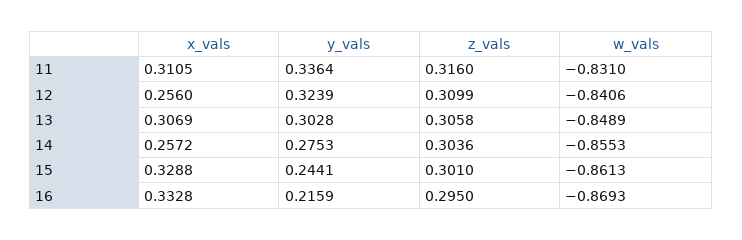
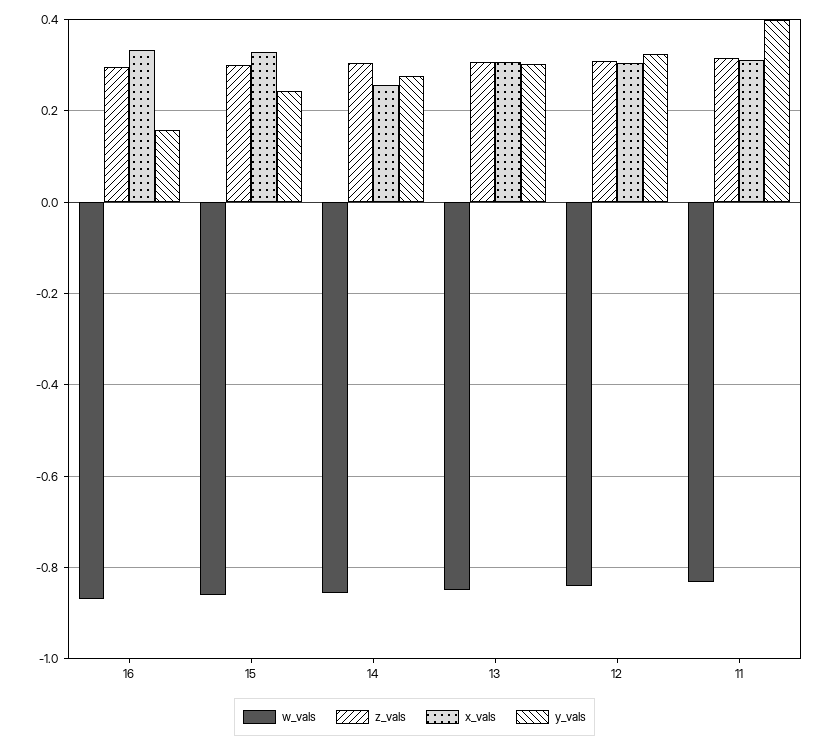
  {
    "x_vals": {
      "11": 0.3105,
-     "12": 0.256,
+     "12": 0.3,
      "13": 0.3069,
      "14": 0.2572,
      "15": 0.3288,
      "16": 0.3328
    },
    "y_vals": {
-     "11": 0.3364,
+     "11": 0.4,
      "12": 0.3239,
      "13": 0.3028,
      "14": 0.2753,
      "15": 0.2441,
-     "16": 0.2159
+     "16": 0.16
    },
    "z_vals": {
      "11": 0.316,
      "12": 0.3099,
      "13": 0.3058,
      "14": 0.3036,
      "15": 0.301,
      "16": 0.295
    },
    "w_vals": {
      "11": -0.831,
      "12": -0.8406,
      "13": -0.8489,
      "14": -0.8553,
      "15": -0.8613,
      "16": -0.8693
    }
  }

